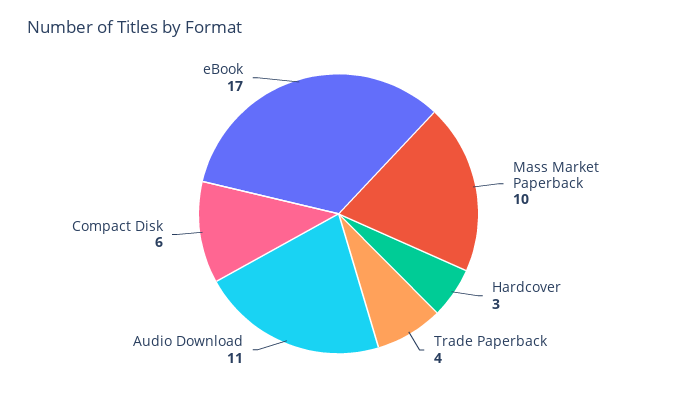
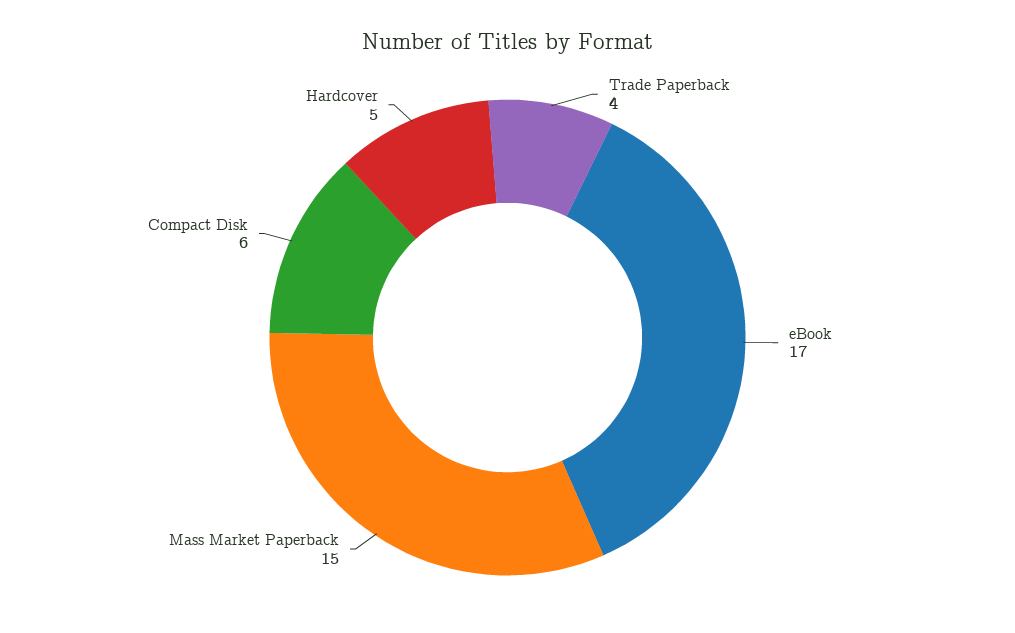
  {
-   "Mass Market Paperback": 10,
+   "Mass Market Paperback": 15,
-   "Hardcover": 3,
+   "Hardcover": 5,
    "Trade Paperback": 4,
-   "Audio Download": 11,
    "Compact Disk": 6,
    "eBook": 17
  }

